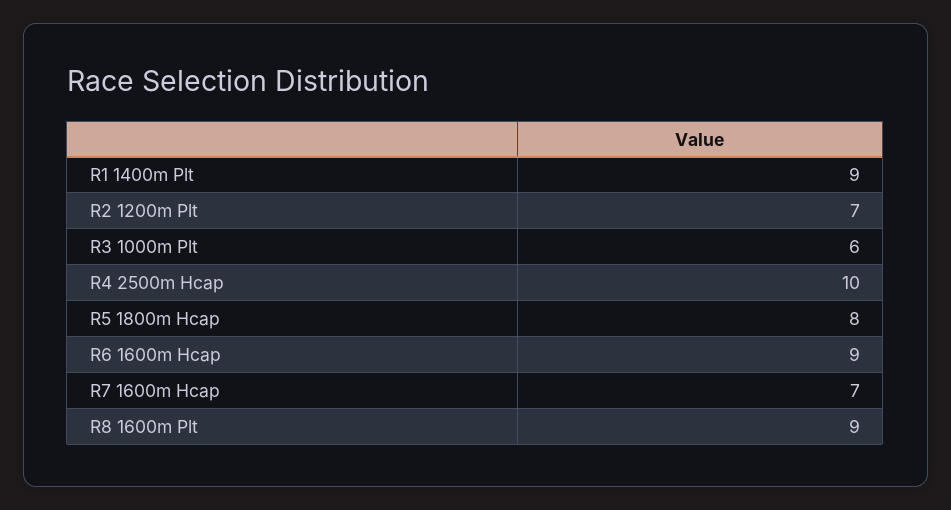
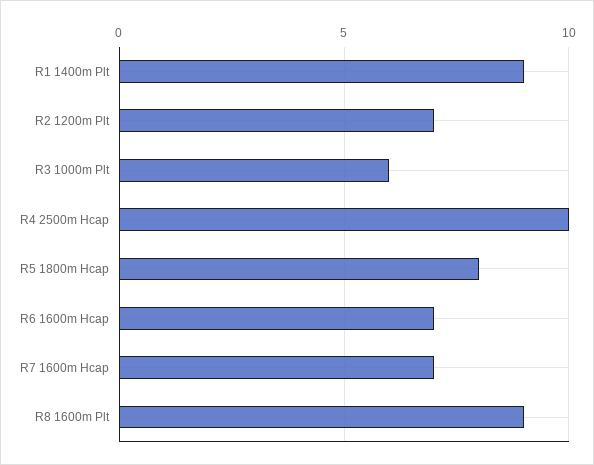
  {
    "R1 1400m Plt": 9,
    "R2 1200m Plt": 7,
    "R3 1000m Plt": 6,
    "R4 2500m Hcap": 10,
    "R5 1800m Hcap": 8,
-   "R6 1600m Hcap": 9,
+   "R6 1600m Hcap": 7,
    "R7 1600m Hcap": 7,
    "R8 1600m Plt": 9
  }

